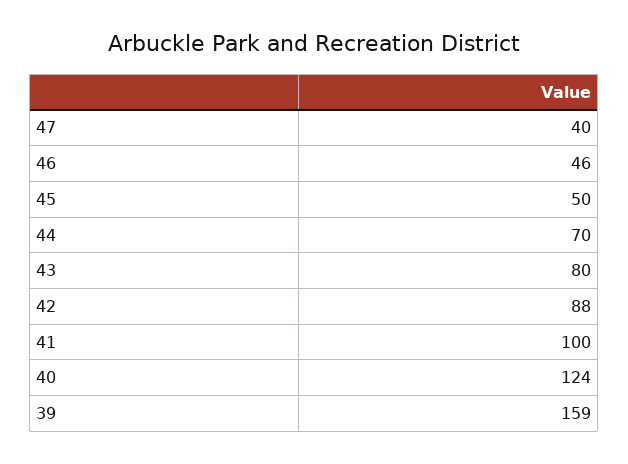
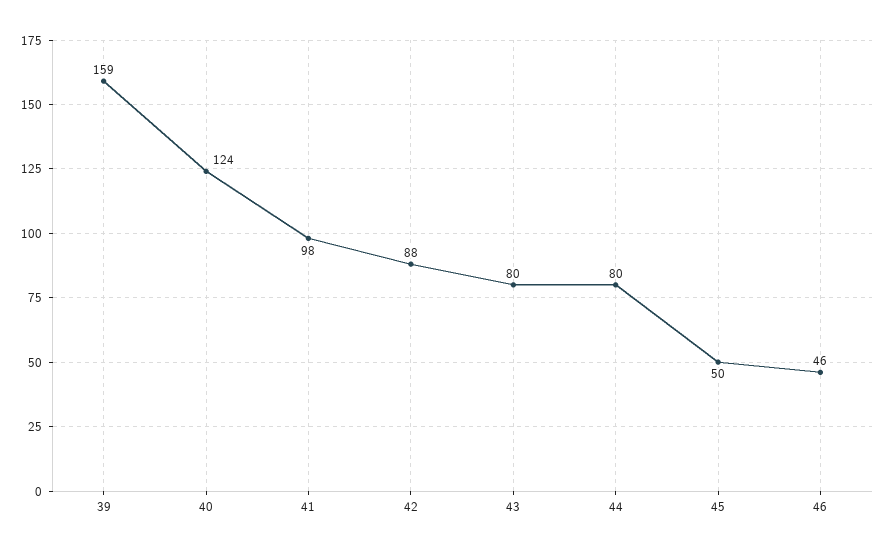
  {
-   "47": 40,
    "46": 46,
    "45": 50,
-   "44": 70,
+   "44": 80,
    "43": 80,
    "42": 88,
-   "41": 100,
+   "41": 98,
    "40": 124,
    "39": 159
  }

